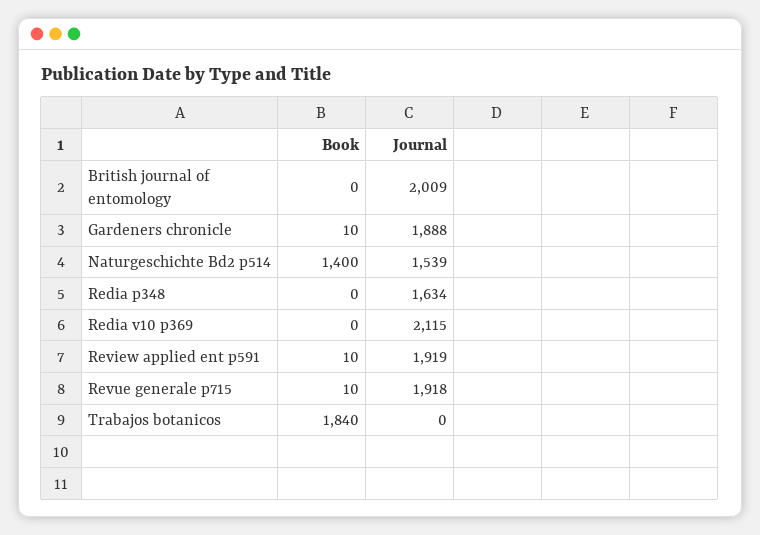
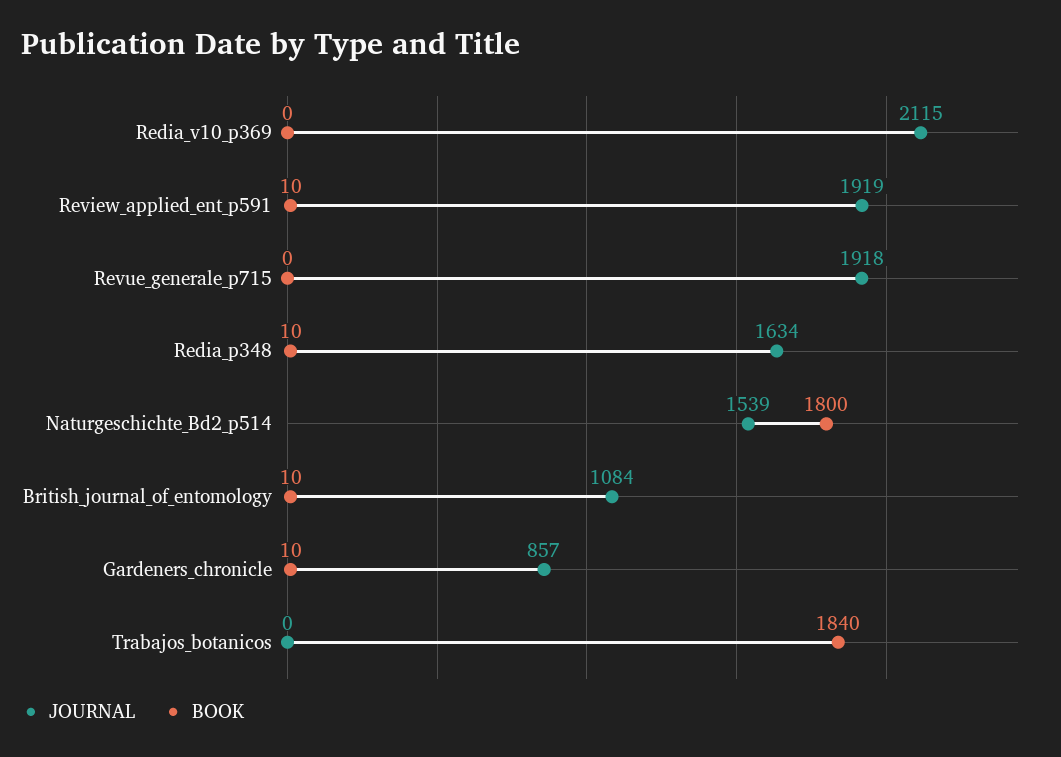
  {
    "Book": {
-     "British journal of entomology": 0,
+     "British journal of entomology": 10,
      "Gardeners chronicle": 10,
-     "Naturgeschichte Bd2 p514": 1400,
+     "Naturgeschichte Bd2 p514": 1800,
-     "Redia p348": 0,
+     "Redia p348": 10,
      "Redia v10 p369": 0,
      "Review applied ent p591": 10,
-     "Revue generale p715": 10,
+     "Revue generale p715": 0,
      "Trabajos botanicos": 1840
    },
    "Journal": {
-     "British journal of entomology": 2009,
+     "British journal of entomology": 1084,
-     "Gardeners chronicle": 1888,
+     "Gardeners chronicle": 857,
      "Naturgeschichte Bd2 p514": 1539,
      "Redia p348": 1634,
      "Redia v10 p369": 2115,
      "Review applied ent p591": 1919,
      "Revue generale p715": 1918,
      "Trabajos botanicos": 0
    }
  }

